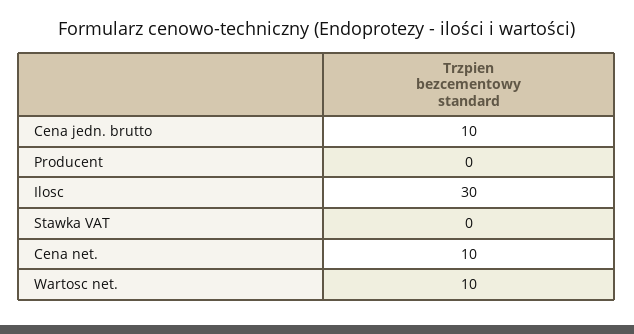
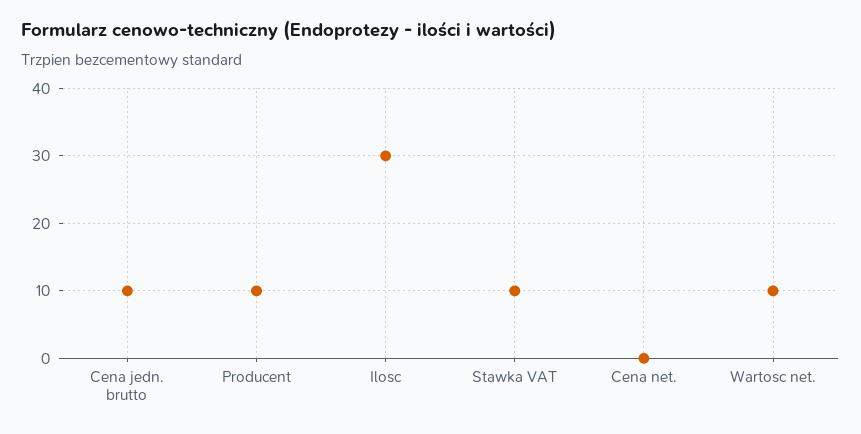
  {
    "Cena jedn. brutto": 10,
-   "Producent": 0,
+   "Producent": 10,
    "Ilosc": 30,
-   "Stawka VAT": 0,
+   "Stawka VAT": 10,
-   "Cena net.": 10,
+   "Cena net.": 0,
    "Wartosc net.": 10
  }

